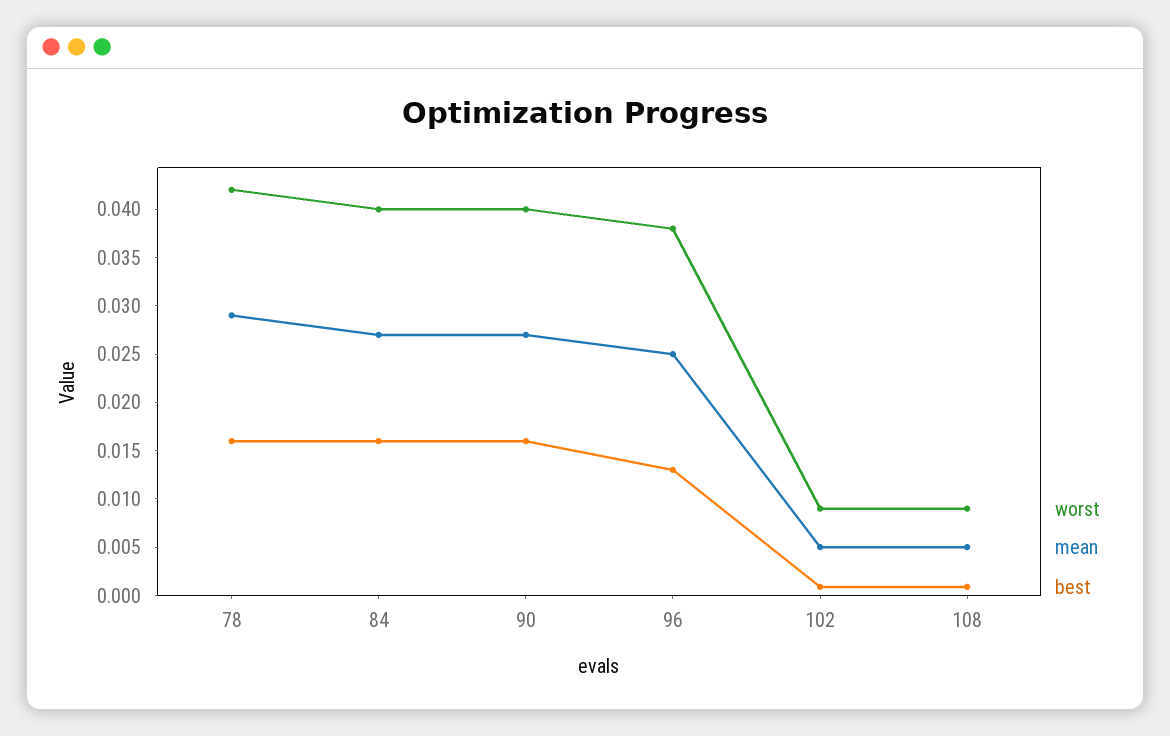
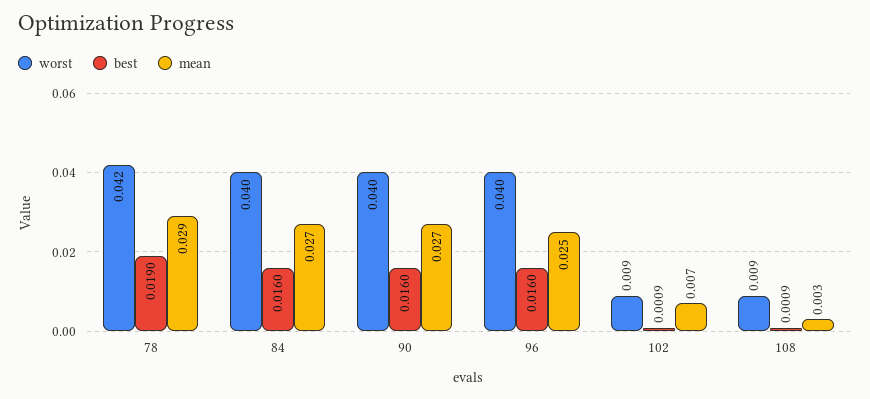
  {
    "worst": {
      "78": 0.042,
      "84": 0.04,
      "90": 0.04,
-     "96": 0.038,
+     "96": 0.04,
      "102": 0.009,
      "108": 0.009
    },
    "mean": {
      "78": 0.029,
      "84": 0.027,
      "90": 0.027,
      "96": 0.025,
-     "102": 0.005,
+     "102": 0.007,
-     "108": 0.005
+     "108": 0.003
    },
    "best": {
-     "78": 0.016,
+     "78": 0.019,
      "84": 0.016,
      "90": 0.016,
-     "96": 0.013,
+     "96": 0.016,
      "102": 0.0009,
      "108": 0.0009
    }
  }

